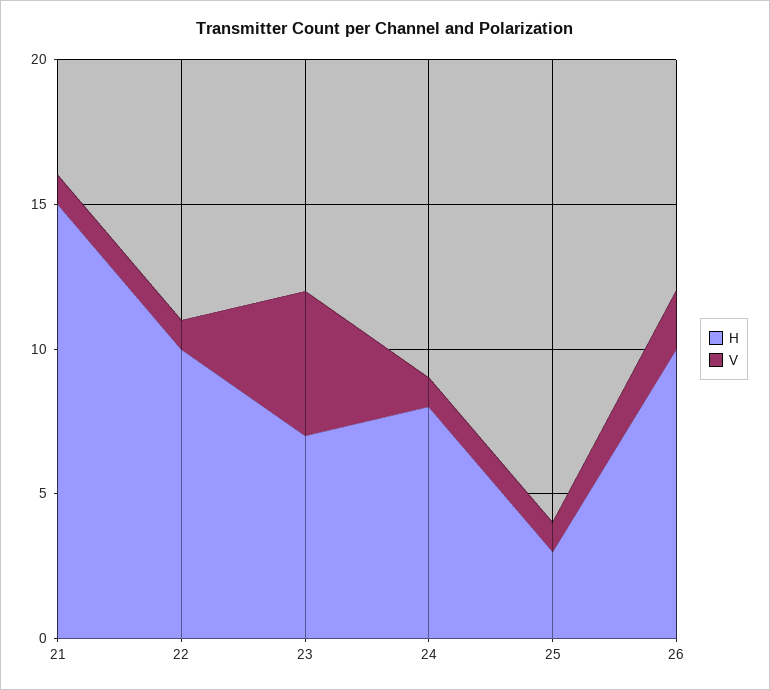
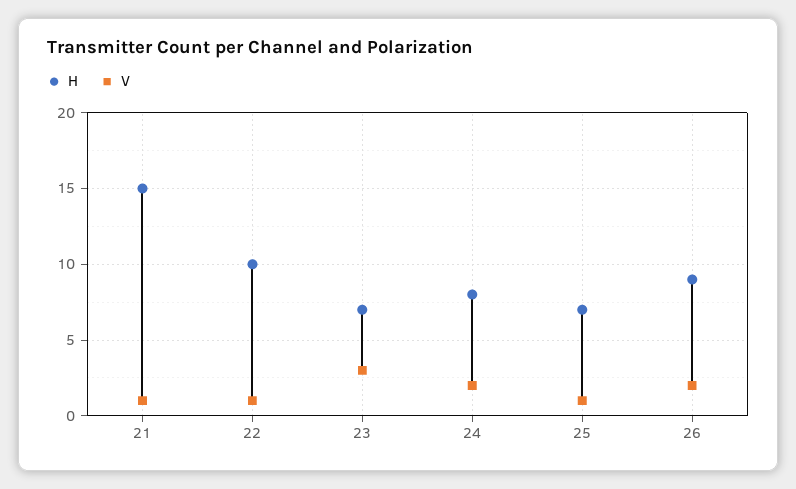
  {
    "H": {
      "21": 15,
      "22": 10,
      "23": 7,
      "24": 8,
-     "25": 3,
+     "25": 7,
-     "26": 10
+     "26": 9
    },
    "V": {
      "21": 1,
      "22": 1,
-     "23": 5,
+     "23": 3,
-     "24": 1,
+     "24": 2,
      "25": 1,
      "26": 2
    }
  }

